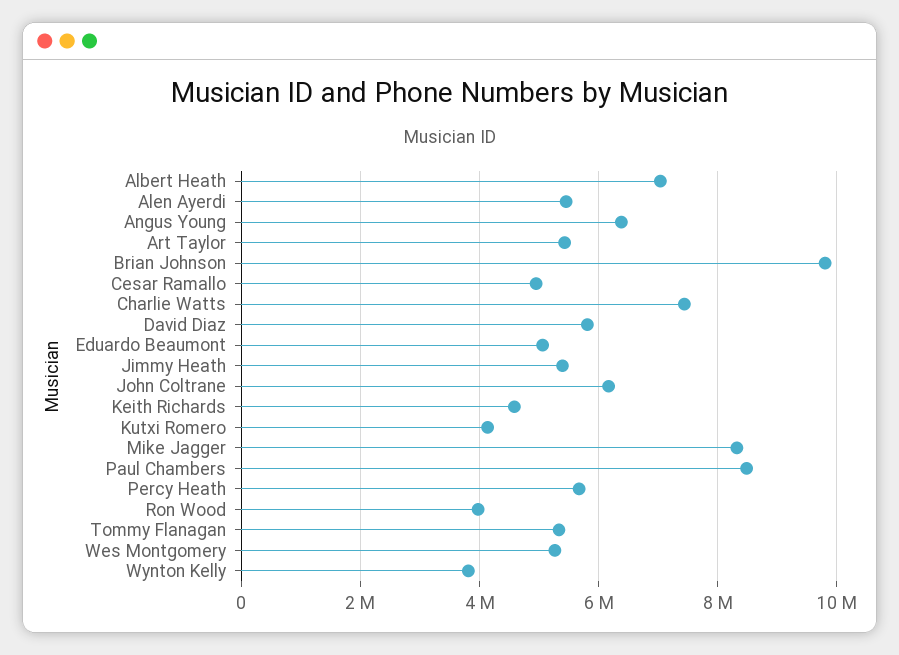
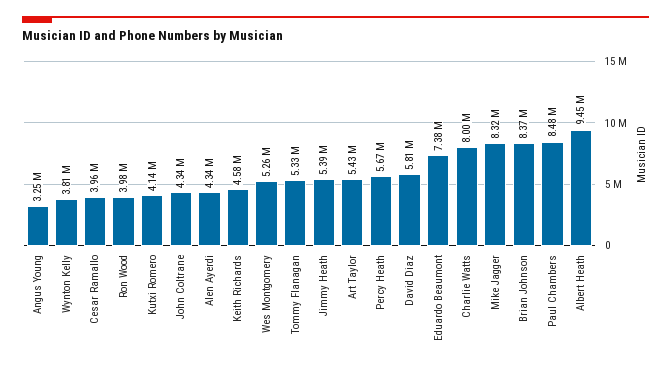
  {
-   "Albert Heath": 7000000,
+   "Albert Heath": 9450000,
-   "Alen Ayerdi": 5400000,
+   "Alen Ayerdi": 4340000,
-   "Angus Young": 6400000,
+   "Angus Young": 3250000,
    "Art Taylor": 5430000,
-   "Brian Johnson": 9800000,
+   "Brian Johnson": 8370000,
-   "Cesar Ramallo": 5000000,
+   "Cesar Ramallo": 3960000,
-   "Charlie Watts": 7400000,
+   "Charlie Watts": 8000000,
    "David Diaz": 5810000,
-   "Eduardo Beaumont": 5000000,
+   "Eduardo Beaumont": 7380000,
    "Jimmy Heath": 5390000,
-   "John Coltrane": 6200000,
+   "John Coltrane": 4340000,
    "Keith Richards": 4580000,
    "Kutxi Romero": 4140000,
    "Mike Jagger": 8320000,
    "Paul Chambers": 8480000,
    "Percy Heath": 5670000,
    "Ron Wood": 3980000,
    "Tommy Flanagan": 5330000,
    "Wes Montgomery": 5260000,
    "Wynton Kelly": 3810000
  }

